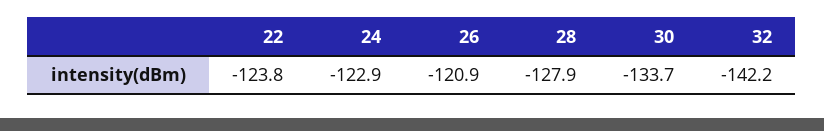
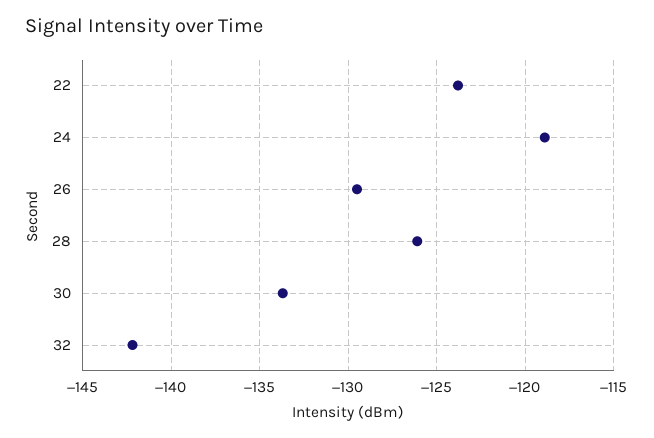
  {
    "22": -123.8,
-   "24": -122.9,
+   "24": -119,
-   "26": -120.9,
+   "26": -129.5,
-   "28": -127.9,
+   "28": -126,
    "30": -133.7,
    "32": -142.2
  }

